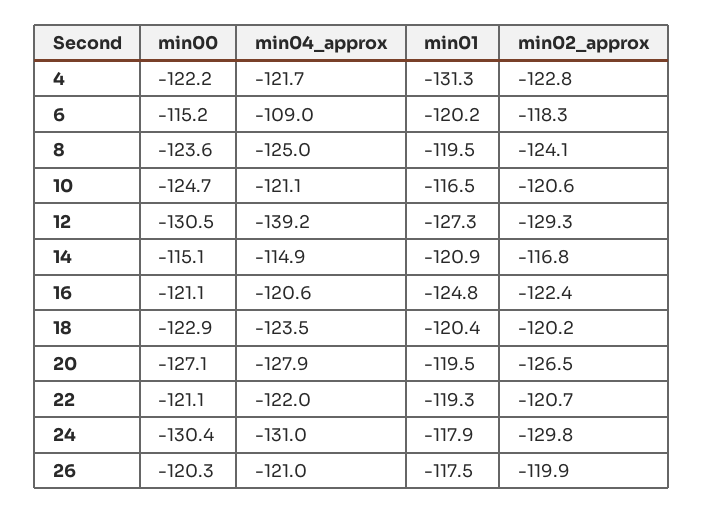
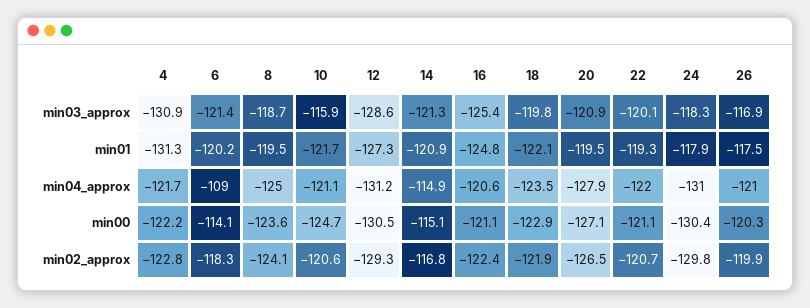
  {
    "min00": {
      "4": -122.2,
-     "6": -115.2,
+     "6": -114.1,
      "8": -123.6,
      "10": -124.7,
      "12": -130.5,
      "14": -115.1,
      "16": -121.1,
      "18": -122.9,
      "20": -127.1,
      "22": -121.1,
      "24": -130.4,
      "26": -120.3
    },
    "min04_approx": {
      "4": -121.7,
      "6": -109,
      "8": -125,
      "10": -121.1,
-     "12": -139.2,
+     "12": -131.2,
      "14": -114.9,
      "16": -120.6,
      "18": -123.5,
      "20": -127.9,
      "22": -122,
      "24": -131,
      "26": -121
    },
    "min01": {
      "4": -131.3,
      "6": -120.2,
      "8": -119.5,
-     "10": -116.5,
+     "10": -121.7,
      "12": -127.3,
      "14": -120.9,
      "16": -124.8,
-     "18": -120.4,
+     "18": -122.1,
      "20": -119.5,
      "22": -119.3,
      "24": -117.9,
      "26": -117.5
    },
    "min02_approx": {
      "4": -122.8,
      "6": -118.3,
      "8": -124.1,
      "10": -120.6,
      "12": -129.3,
      "14": -116.8,
      "16": -122.4,
-     "18": -120.2,
+     "18": -121.9,
      "20": -126.5,
      "22": -120.7,
      "24": -129.8,
      "26": -119.9
-   }
+   },
+   "min03_approx": {
+     "4": -130.9,
+     "6": -121.4,
+     "8": -118.7,
+     "10": -115.9,
+     "12": -128.6,
+     "14": -121.3,
+     "16": -125.4,
+     "18": -119.8,
+     "20": -120.9,
+     "22": -120.1,
+     "24": -118.3,
+     "26": -116.9
+   }
  }

